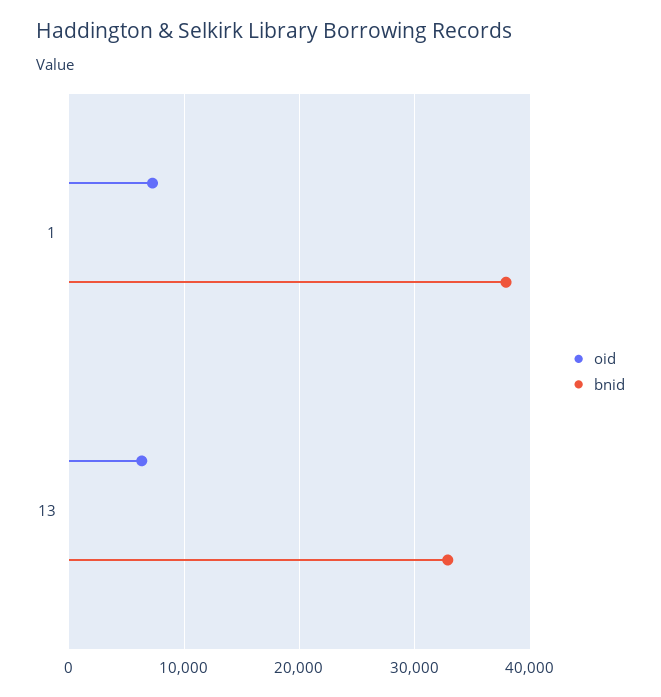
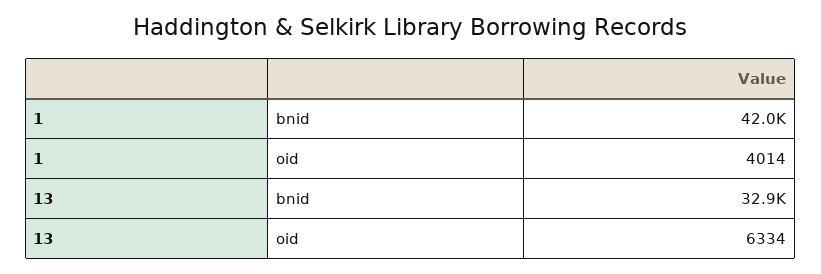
  {
    "oid": {
-     "1": 7000,
+     "1": 4014,
      "13": 6334
    },
    "bnid": {
-     "1": 38000,
+     "1": 42000,
      "13": 32900
    }
  }

